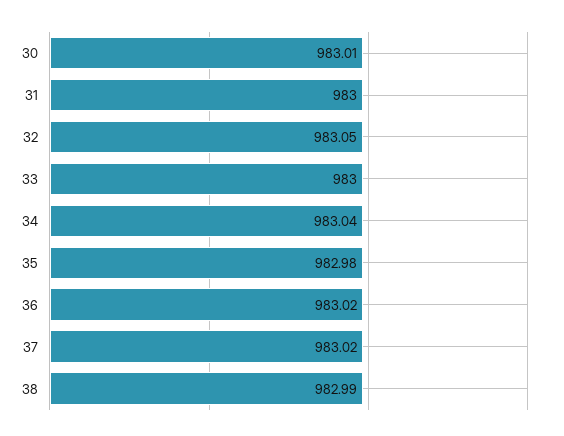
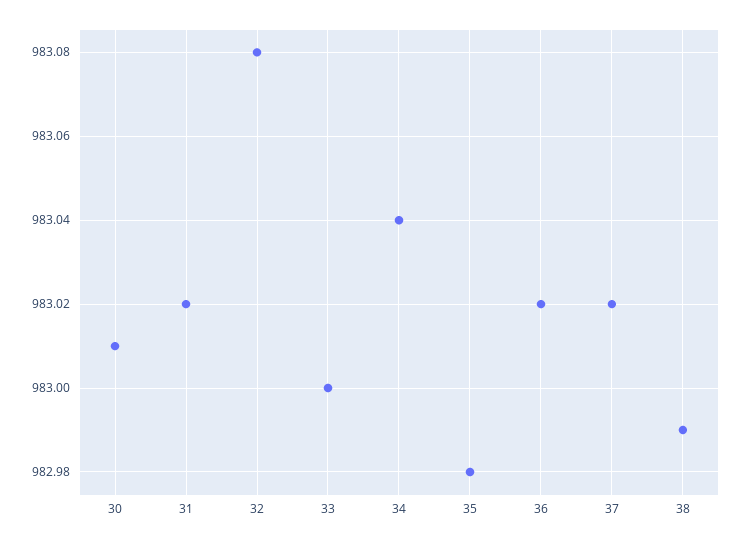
  {
    "30": 983.01,
-   "31": 983,
+   "31": 983.02,
-   "32": 983.05,
+   "32": 983.08,
    "33": 983,
    "34": 983.04,
    "35": 982.98,
    "36": 983.02,
    "37": 983.02,
    "38": 982.99
  }

